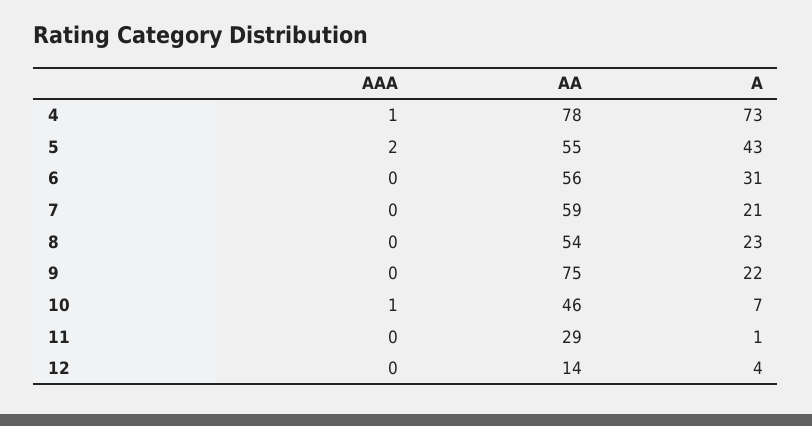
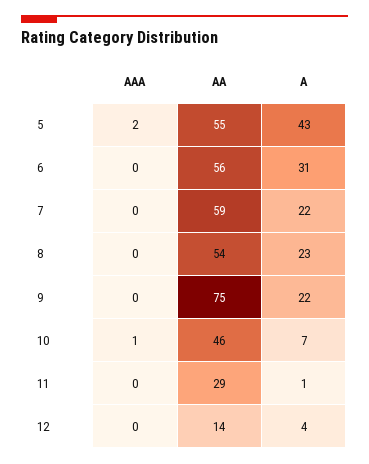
  {
    "AAA": {
-     "4": 1,
      "5": 2,
      "6": 0,
      "7": 0,
      "8": 0,
      "9": 0,
      "10": 1,
      "11": 0,
      "12": 0
    },
    "AA": {
-     "4": 78,
      "5": 55,
      "6": 56,
      "7": 59,
      "8": 54,
      "9": 75,
      "10": 46,
      "11": 29,
      "12": 14
    },
    "A": {
-     "4": 73,
      "5": 43,
      "6": 31,
-     "7": 21,
+     "7": 22,
      "8": 23,
      "9": 22,
      "10": 7,
      "11": 1,
      "12": 4
    }
  }

